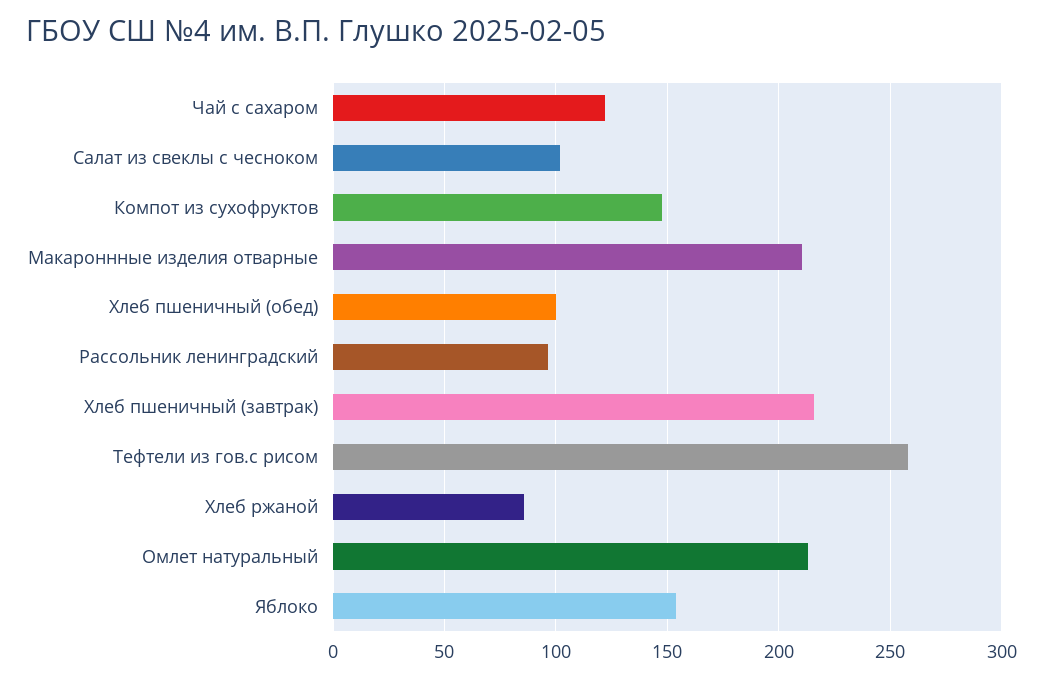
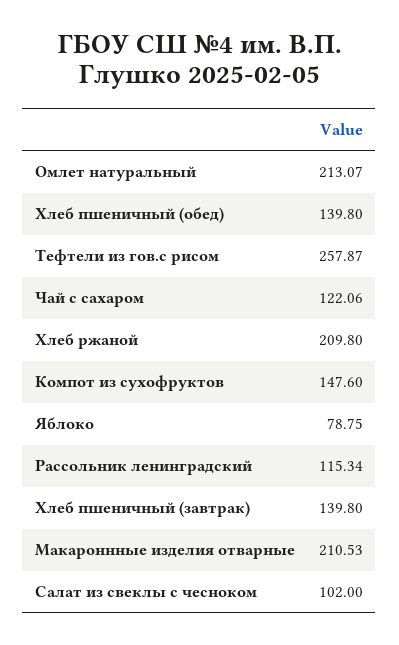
  {
    "Чай с сахаром": 122.06,
    "Салат из свеклы с чесноком": 102,
    "Компот из сухофруктов": 147.6,
    "Макароннные изделия отварные": 210.53,
-   "Хлеб пшеничный (обед)": 100,
+   "Хлеб пшеничный (обед)": 139.8,
-   "Рассольник ленинградский": 95,
+   "Рассольник ленинградский": 115.34,
-   "Хлеб пшеничный (завтрак)": 215,
+   "Хлеб пшеничный (завтрак)": 139.8,
    "Тефтели из гов.с рисом": 257.87,
-   "Хлеб ржаной": 85,
+   "Хлеб ржаной": 209.8,
    "Омлет натуральный": 213.07,
-   "Яблоко": 155
+   "Яблоко": 78.75
  }

